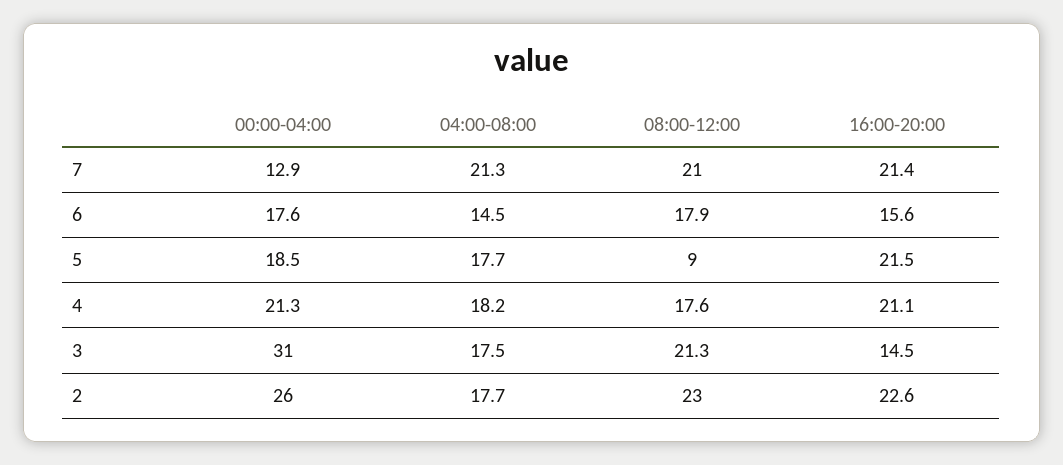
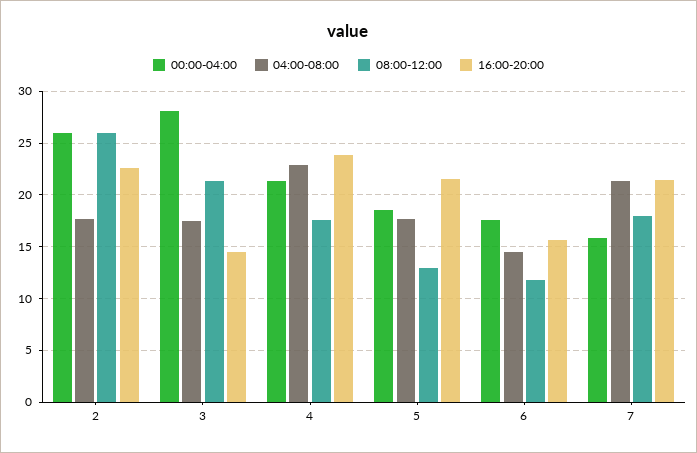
  {
    "00:00-04:00": {
-     "7": 12.9,
+     "7": 16,
      "6": 17.6,
      "5": 18.5,
      "4": 21.3,
-     "3": 31,
+     "3": 28,
      "2": 26
    },
    "04:00-08:00": {
      "7": 21.3,
      "6": 14.5,
      "5": 17.7,
-     "4": 18.2,
+     "4": 23,
      "3": 17.5,
      "2": 17.7
    },
    "08:00-12:00": {
-     "7": 21,
+     "7": 18,
-     "6": 17.9,
+     "6": 12,
-     "5": 9,
+     "5": 13,
      "4": 17.6,
      "3": 21.3,
-     "2": 23
+     "2": 26
    },
    "16:00-20:00": {
      "7": 21.4,
      "6": 15.6,
      "5": 21.5,
-     "4": 21.1,
+     "4": 24,
      "3": 14.5,
      "2": 22.6
    }
  }

